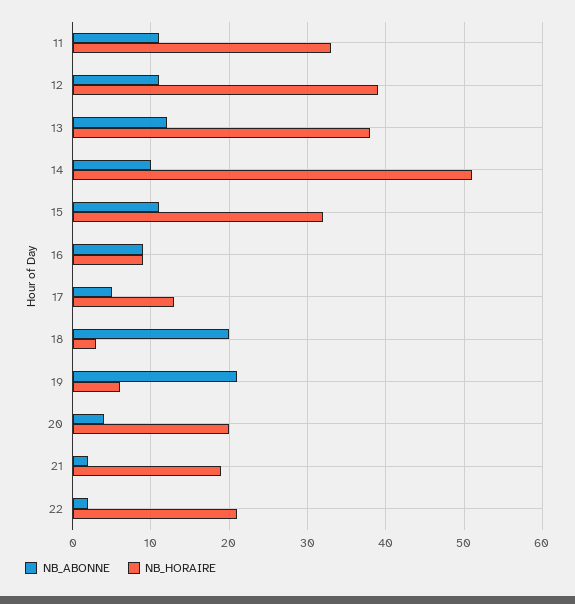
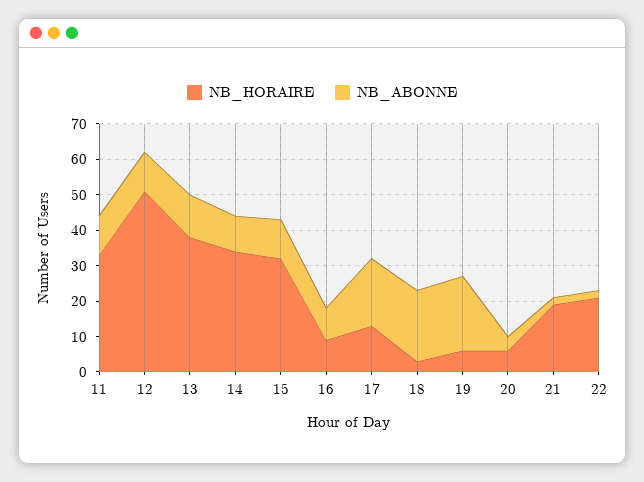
  {
    "NB_ABONNE": {
      "11": 11,
      "12": 11,
      "13": 12,
      "14": 10,
      "15": 11,
      "16": 9,
-     "17": 5,
+     "17": 20,
      "18": 20,
      "19": 21,
      "20": 4,
      "21": 2,
      "22": 2
    },
    "NB_HORAIRE": {
      "11": 33,
-     "12": 39,
+     "12": 50,
      "13": 38,
-     "14": 51,
+     "14": 35,
      "15": 32,
      "16": 9,
      "17": 13,
      "18": 3,
      "19": 6,
-     "20": 20,
+     "20": 5,
      "21": 19,
      "22": 21
    }
  }

